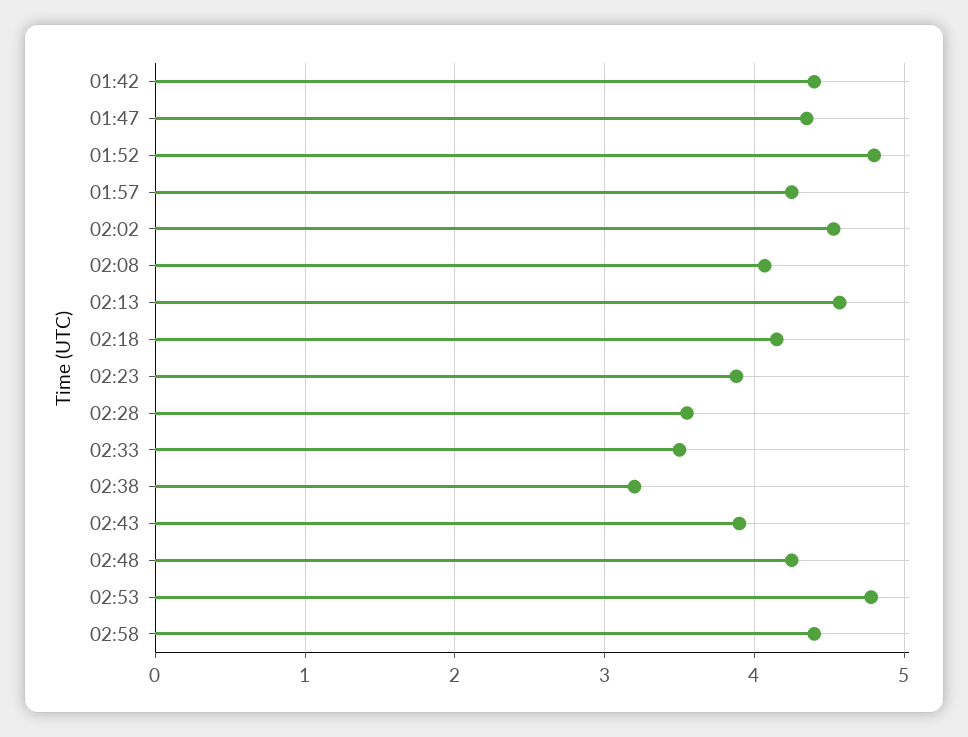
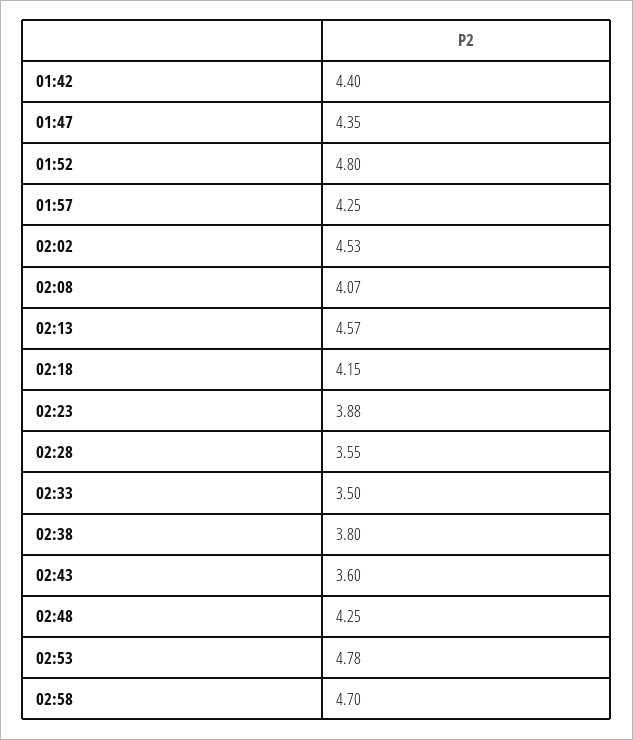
  {
    "01:42": 4.4,
    "01:47": 4.35,
    "01:52": 4.8,
    "01:57": 4.25,
    "02:02": 4.53,
    "02:08": 4.07,
    "02:13": 4.57,
    "02:18": 4.15,
    "02:23": 3.88,
    "02:28": 3.55,
    "02:33": 3.5,
-   "02:38": 3.2,
+   "02:38": 3.8,
-   "02:43": 3.9,
+   "02:43": 3.6,
    "02:48": 4.25,
    "02:53": 4.78,
-   "02:58": 4.4
+   "02:58": 4.7
  }

